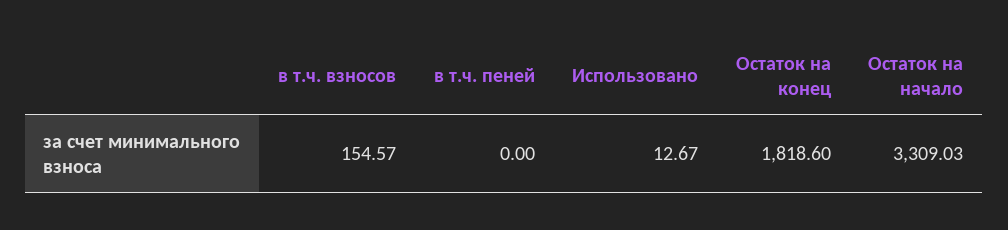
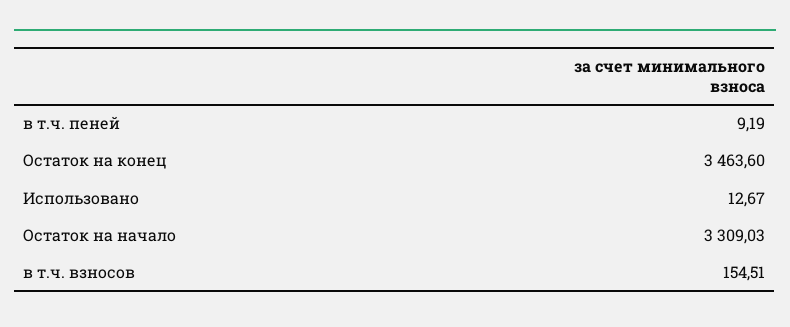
  {
-   "в т.ч. взносов": 154.57,
+   "в т.ч. взносов": 154.51,
-   "в т.ч. пеней": 0,
+   "в т.ч. пеней": 9.19,
    "Использовано": 12.67,
-   "Остаток на конец": 1818.6,
+   "Остаток на конец": 3463.6,
    "Остаток на начало": 3309.03
  }

